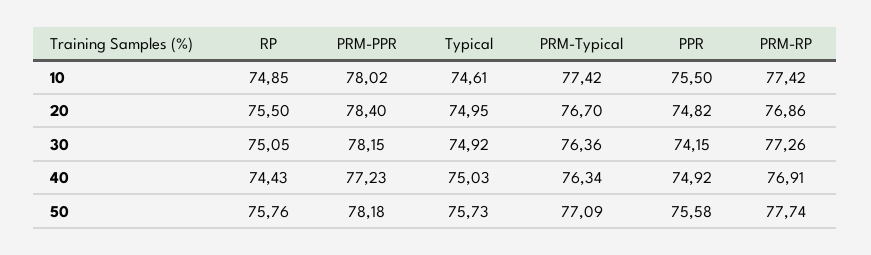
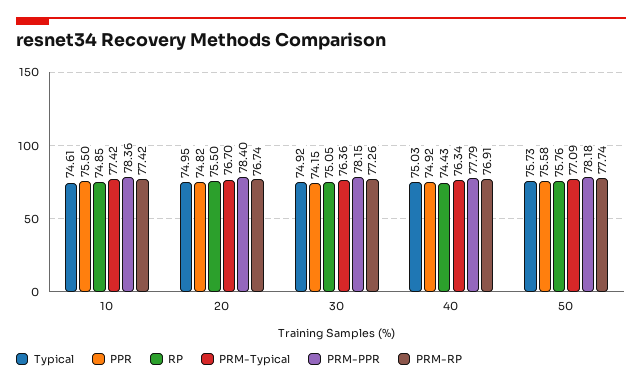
  {
    "RP": {
      "10": 74.85,
      "20": 75.5,
      "30": 75.05,
      "40": 74.43,
      "50": 75.76
    },
    "PRM-PPR": {
-     "10": 78.02,
+     "10": 78.36,
      "20": 78.4,
      "30": 78.15,
-     "40": 77.23,
+     "40": 77.79,
      "50": 78.18
    },
    "Typical": {
      "10": 74.61,
      "20": 74.95,
      "30": 74.92,
      "40": 75.03,
      "50": 75.73
    },
    "PRM-Typical": {
      "10": 77.42,
      "20": 76.7,
      "30": 76.36,
      "40": 76.34,
      "50": 77.09
    },
    "PPR": {
      "10": 75.5,
      "20": 74.82,
      "30": 74.15,
      "40": 74.92,
      "50": 75.58
    },
    "PRM-RP": {
      "10": 77.42,
-     "20": 76.86,
+     "20": 76.74,
      "30": 77.26,
      "40": 76.91,
      "50": 77.74
    }
  }

